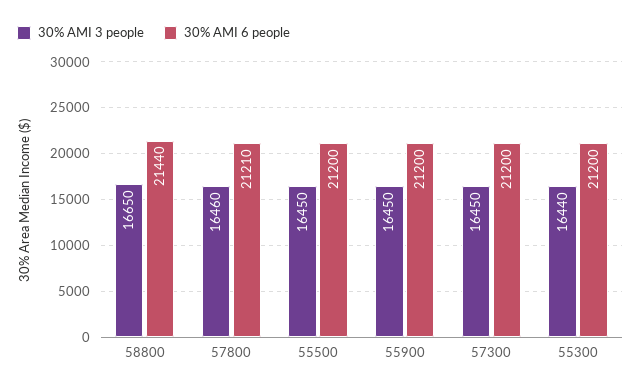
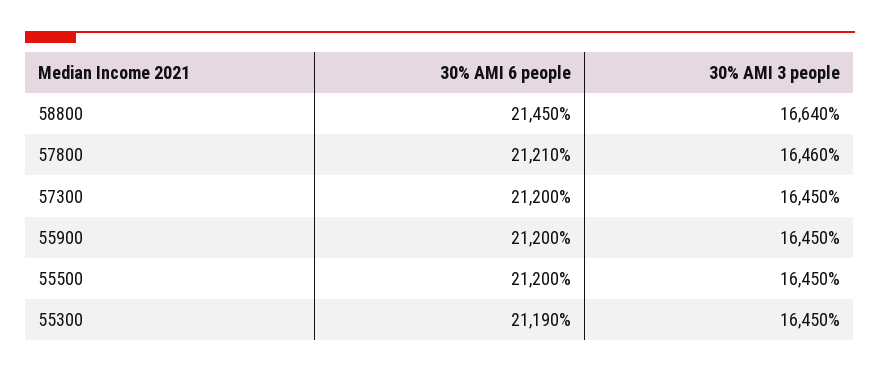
  {
    "30% AMI 3 people": {
-     "58800": 16650,
+     "58800": 16640,
      "57800": 16460,
      "55500": 16450,
      "55900": 16450,
      "57300": 16450,
-     "55300": 16440
+     "55300": 16450
    },
    "30% AMI 6 people": {
-     "58800": 21440,
+     "58800": 21450,
      "57800": 21210,
      "55500": 21200,
      "55900": 21200,
      "57300": 21200,
-     "55300": 21200
+     "55300": 21190
    }
  }

